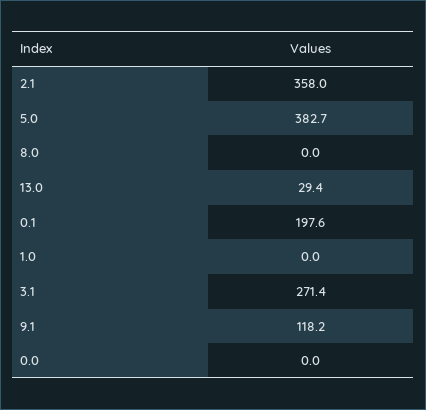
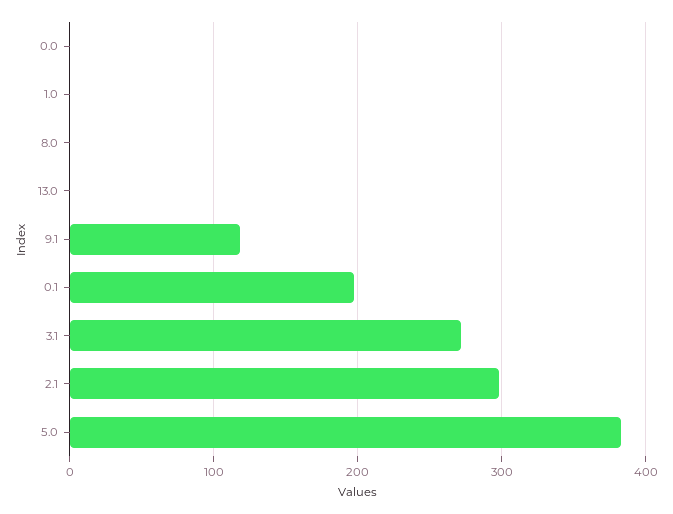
  {
-   "2.1": 358,
+   "2.1": 300,
    "5.0": 382.7,
    "8.0": 0,
-   "13.0": 29.4,
+   "13.0": 0,
    "0.1": 197.6,
    "1.0": 0,
    "3.1": 271.4,
    "9.1": 118.2,
    "0.0": 0
  }

